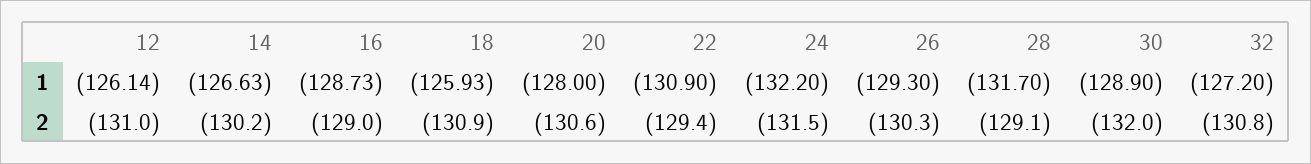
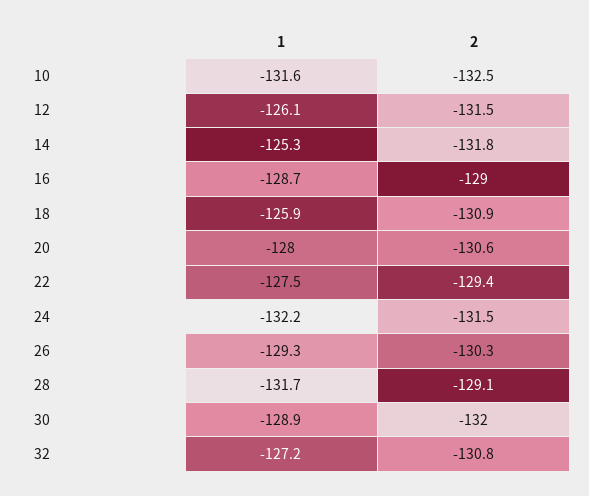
  {
    "12": {
      "1": -126.14,
-     "2": -131
+     "2": -131.5
    },
    "14": {
-     "1": -126.63,
+     "1": -125.3,
-     "2": -130.2
+     "2": -131.8
    },
    "16": {
      "1": -128.73,
      "2": -129
    },
    "18": {
      "1": -125.93,
      "2": -130.9
    },
    "20": {
      "1": -128,
      "2": -130.6
    },
    "22": {
-     "1": -130.9,
+     "1": -127.5,
      "2": -129.4
    },
    "24": {
      "1": -132.2,
      "2": -131.5
    },
    "26": {
      "1": -129.3,
      "2": -130.3
    },
    "28": {
      "1": -131.7,
      "2": -129.1
    },
    "30": {
      "1": -128.9,
      "2": -132
    },
    "32": {
      "1": -127.2,
      "2": -130.8
-   }
+   },
+   "10": {
+     "1": -131.6,
+     "2": -132.5
+   }
  }

